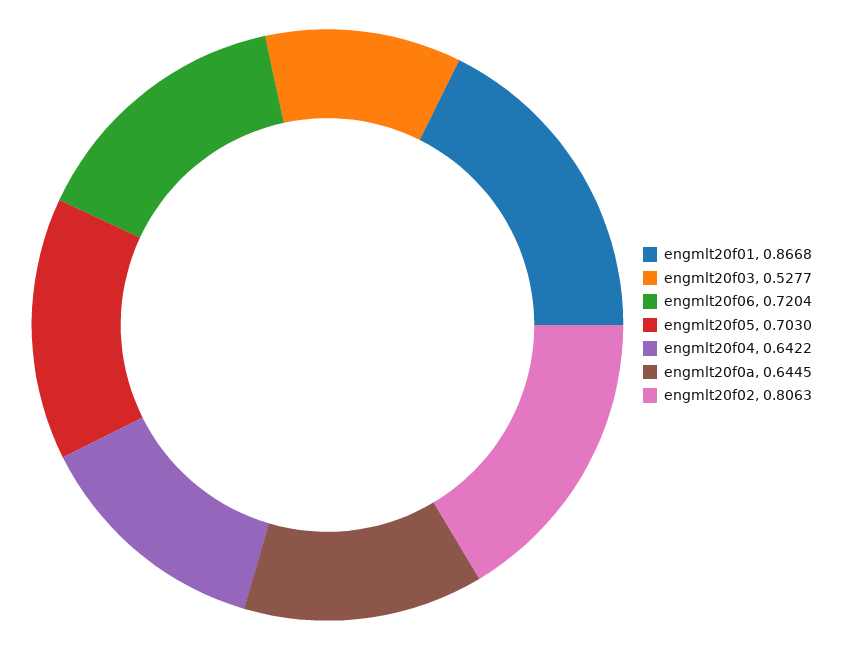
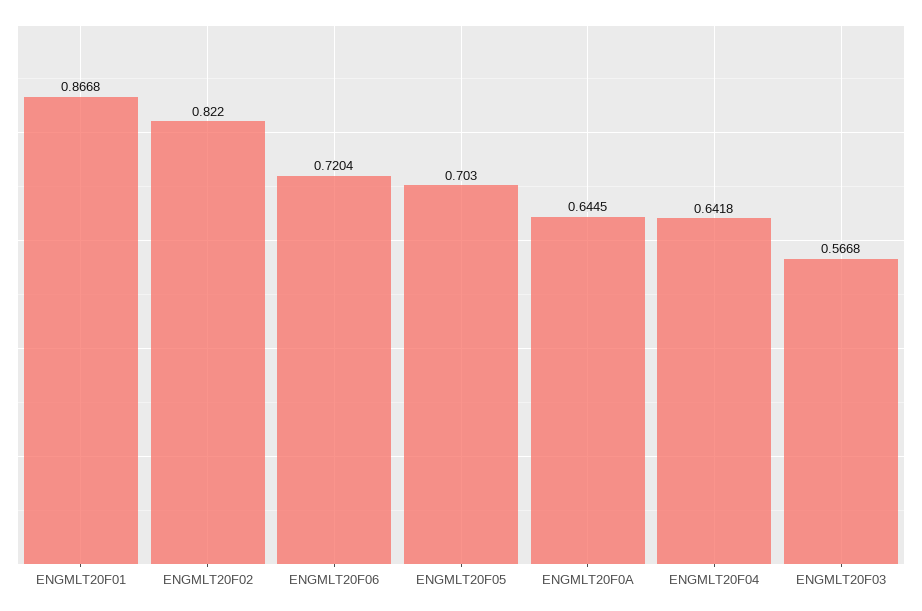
  {
    "engmlt20f01": 0.8668,
-   "engmlt20f03": 0.5277,
+   "engmlt20f03": 0.5668,
    "engmlt20f06": 0.7204,
    "engmlt20f05": 0.703,
-   "engmlt20f04": 0.6422,
+   "engmlt20f04": 0.6418,
    "engmlt20f0a": 0.6445,
-   "engmlt20f02": 0.8063
+   "engmlt20f02": 0.822
  }

